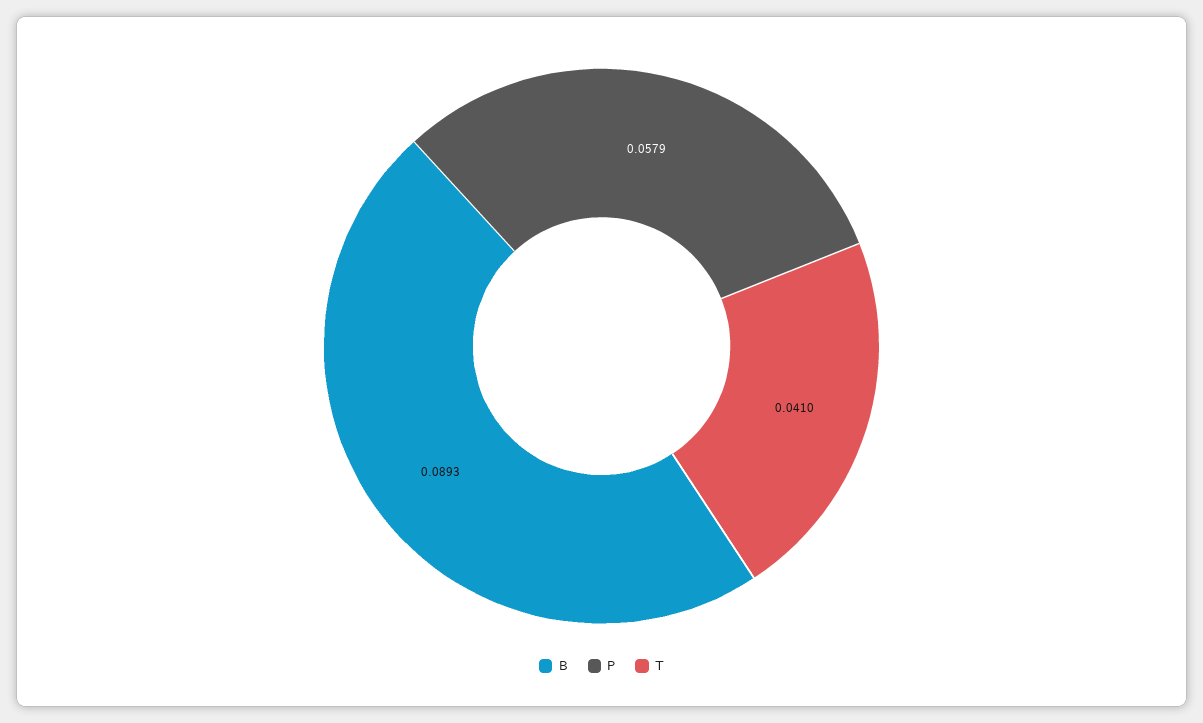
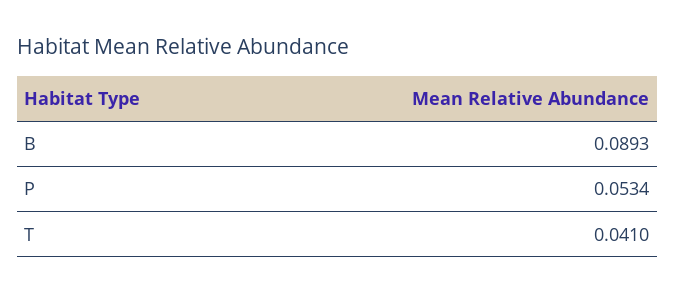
  {
    "B": 0.0893,
-   "P": 0.0579,
+   "P": 0.0534,
    "T": 0.041
  }

